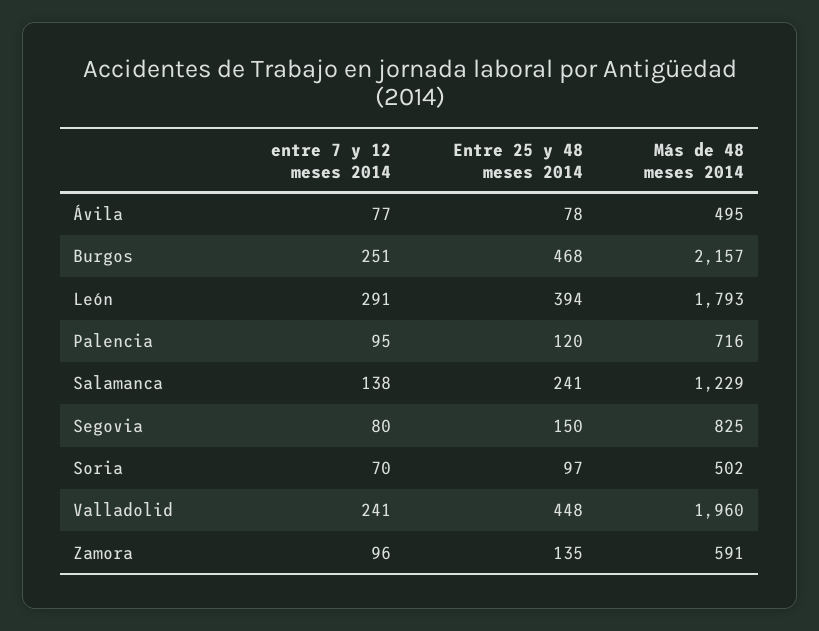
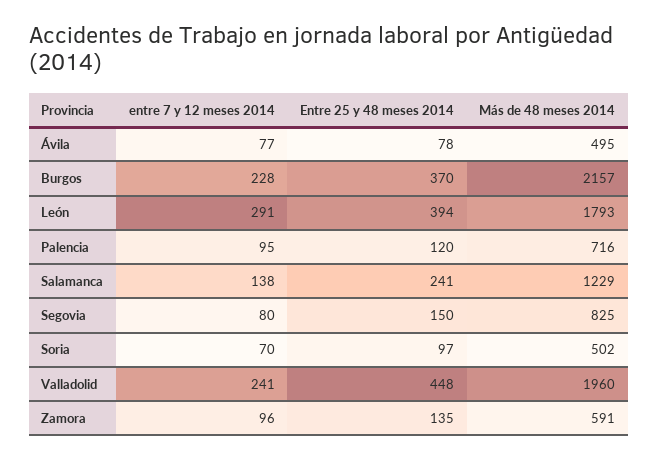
  {
    "entre 7 y 12 meses 2014": {
      "Ávila": 77,
-     "Burgos": 251,
+     "Burgos": 228,
      "León": 291,
      "Palencia": 95,
      "Salamanca": 138,
      "Segovia": 80,
      "Soria": 70,
      "Valladolid": 241,
      "Zamora": 96
    },
    "Entre 25 y 48 meses 2014": {
      "Ávila": 78,
-     "Burgos": 468,
+     "Burgos": 370,
      "León": 394,
      "Palencia": 120,
      "Salamanca": 241,
      "Segovia": 150,
      "Soria": 97,
      "Valladolid": 448,
      "Zamora": 135
    },
    "Más de 48 meses 2014": {
      "Ávila": 495,
      "Burgos": 2157,
      "León": 1793,
      "Palencia": 716,
      "Salamanca": 1229,
      "Segovia": 825,
      "Soria": 502,
      "Valladolid": 1960,
      "Zamora": 591
    }
  }

